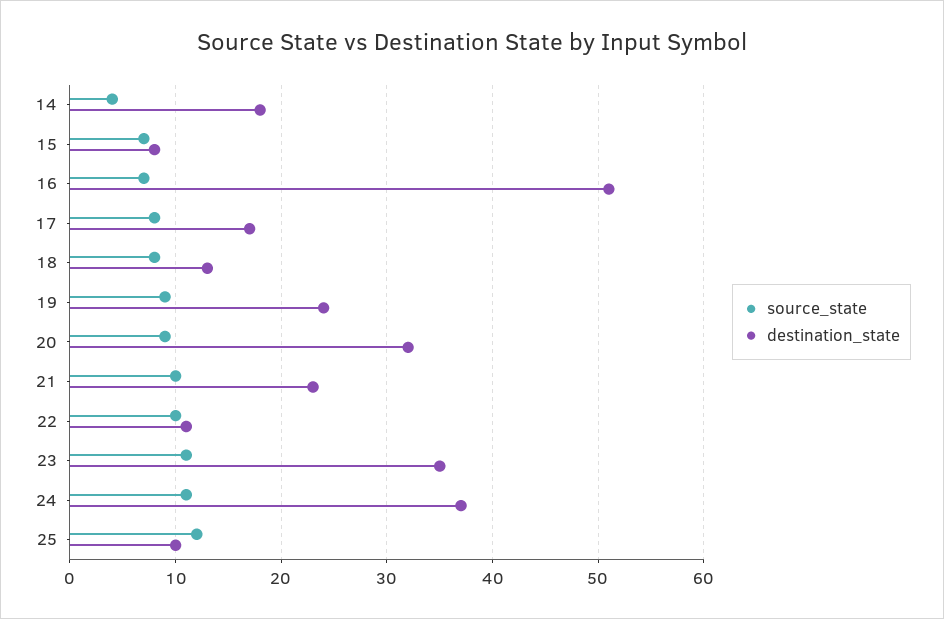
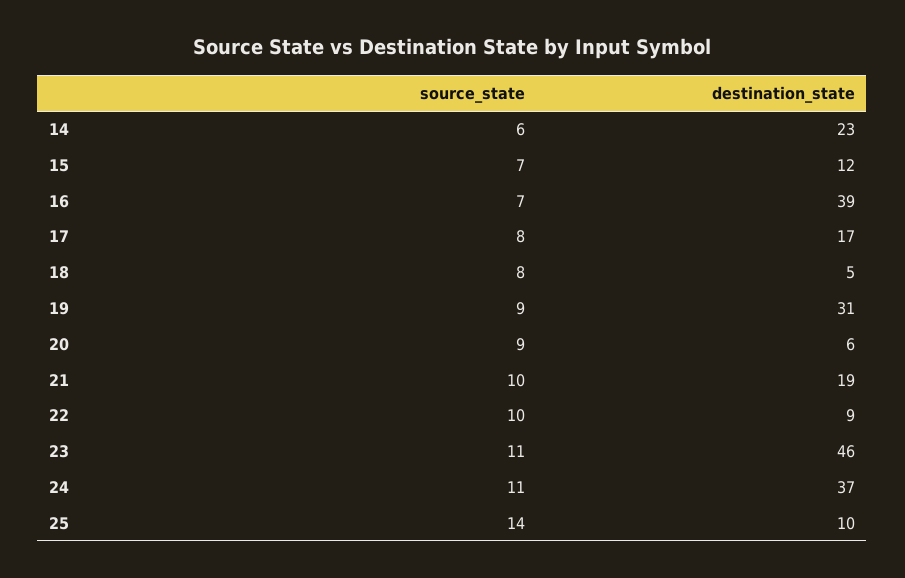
  {
    "source_state": {
-     "14": 4,
+     "14": 6,
      "15": 7,
      "16": 7,
      "17": 8,
      "18": 8,
      "19": 9,
      "20": 9,
      "21": 10,
      "22": 10,
      "23": 11,
      "24": 11,
-     "25": 12
+     "25": 14
    },
    "destination_state": {
-     "14": 18,
+     "14": 23,
-     "15": 8,
+     "15": 12,
-     "16": 51,
+     "16": 39,
      "17": 17,
-     "18": 13,
+     "18": 5,
-     "19": 24,
+     "19": 31,
-     "20": 32,
+     "20": 6,
-     "21": 23,
+     "21": 19,
-     "22": 11,
+     "22": 9,
-     "23": 35,
+     "23": 46,
      "24": 37,
      "25": 10
    }
  }

